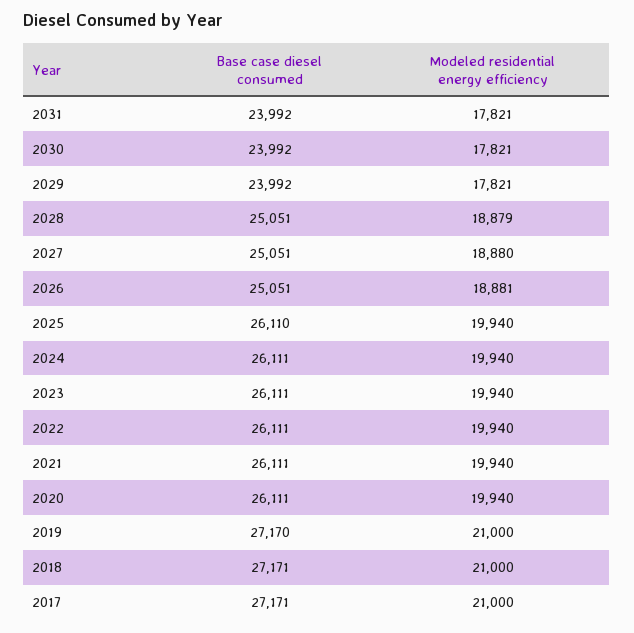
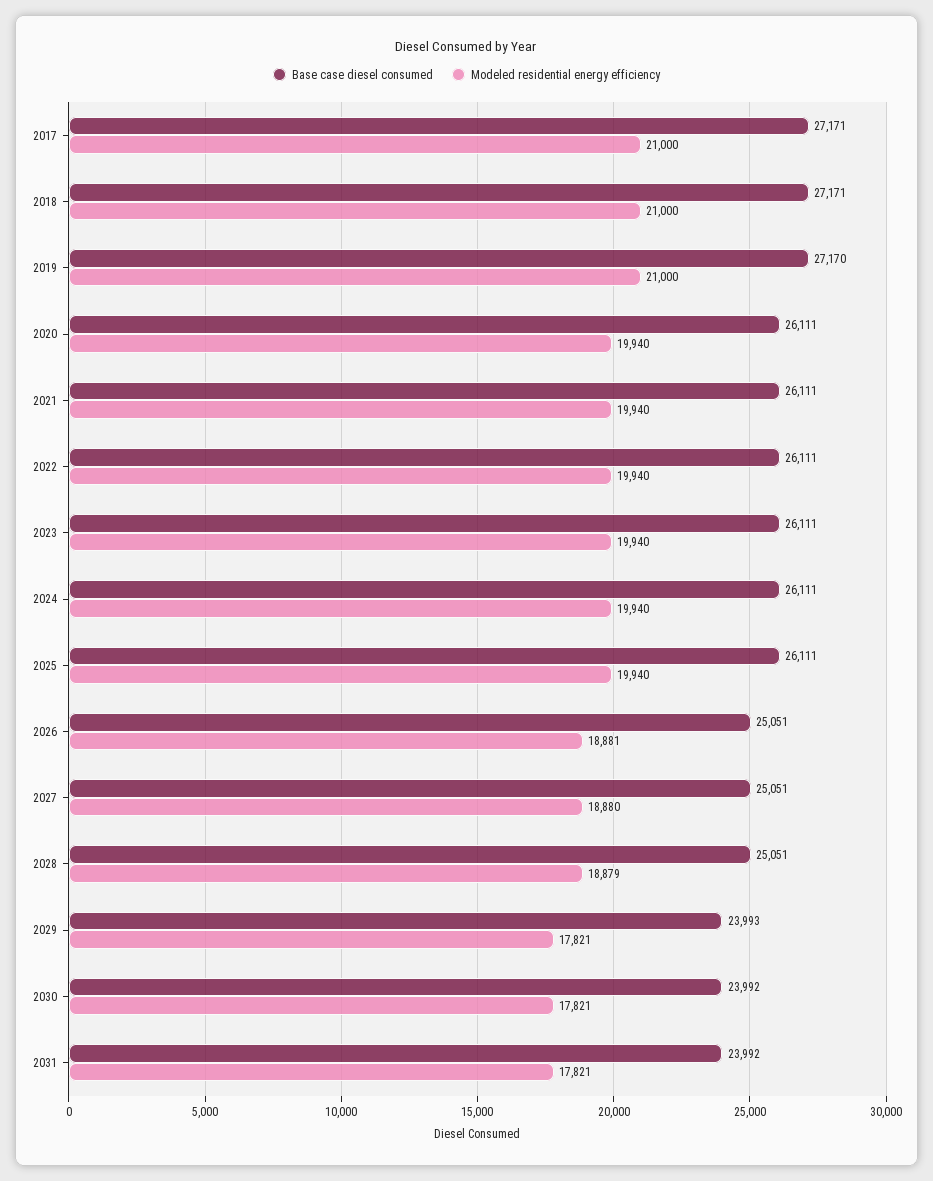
  {
    "Base case diesel consumed": {
      "2031": 23992,
      "2030": 23992,
-     "2029": 23992,
+     "2029": 23993,
      "2028": 25051,
      "2027": 25051,
      "2026": 25051,
-     "2025": 26110,
+     "2025": 26111,
      "2024": 26111,
      "2023": 26111,
      "2022": 26111,
      "2021": 26111,
      "2020": 26111,
      "2019": 27170,
      "2018": 27171,
      "2017": 27171
    },
    "Modeled residential energy efficiency": {
      "2031": 17821,
      "2030": 17821,
      "2029": 17821,
      "2028": 18879,
      "2027": 18880,
      "2026": 18881,
      "2025": 19940,
      "2024": 19940,
      "2023": 19940,
      "2022": 19940,
      "2021": 19940,
      "2020": 19940,
      "2019": 21000,
      "2018": 21000,
      "2017": 21000
    }
  }

